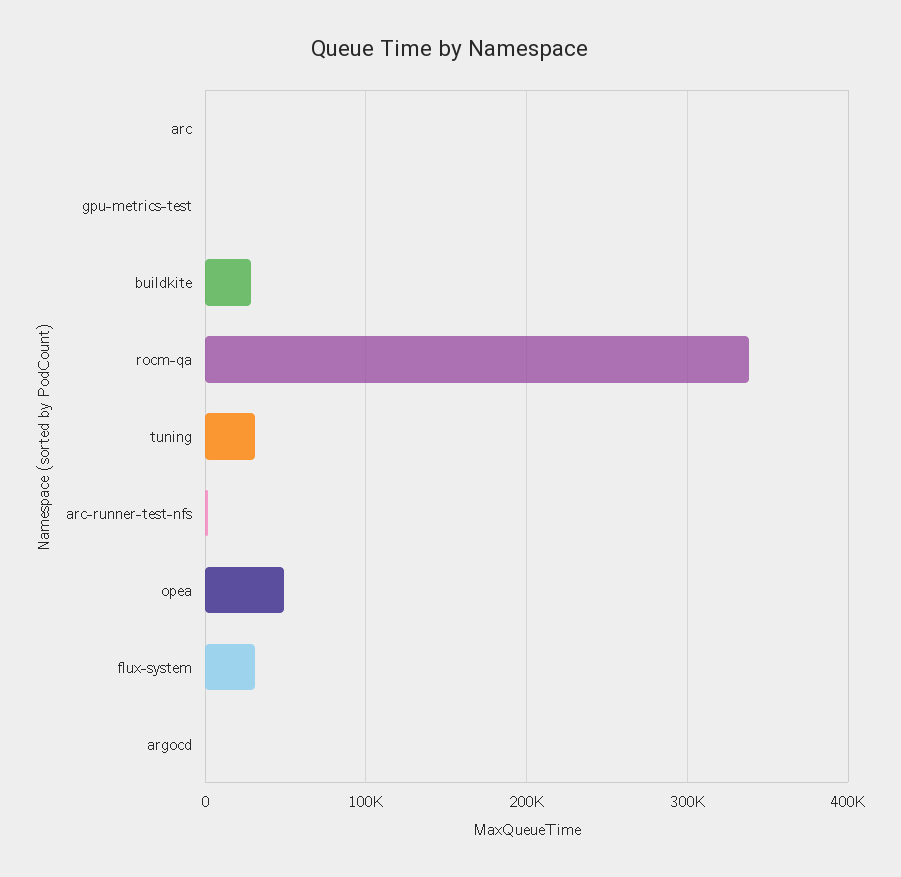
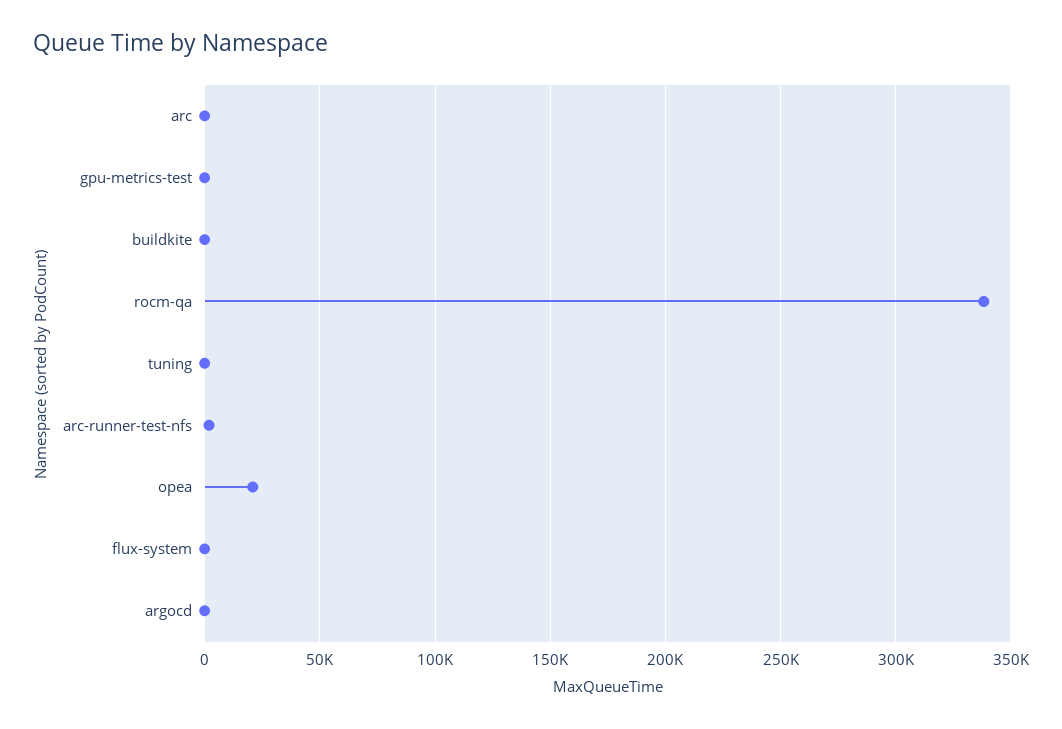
  {
    "arc": 0,
    "gpu-metrics-test": 0,
-   "buildkite": 30000,
+   "buildkite": 0,
    "rocm-qa": 340000,
-   "tuning": 30000,
+   "tuning": 0,
    "arc-runner-test-nfs": 0,
-   "opea": 50000,
+   "opea": 20000,
-   "flux-system": 30000,
+   "flux-system": 0,
    "argocd": 0
  }

